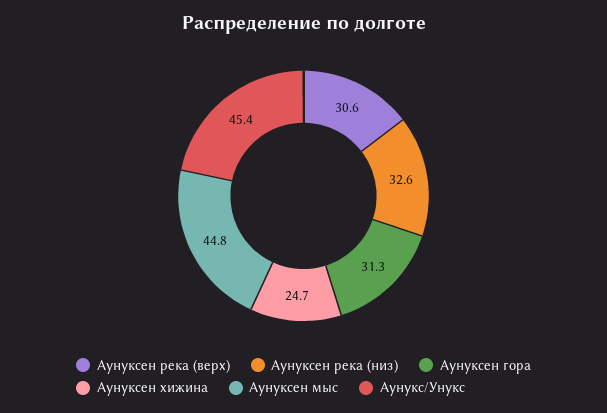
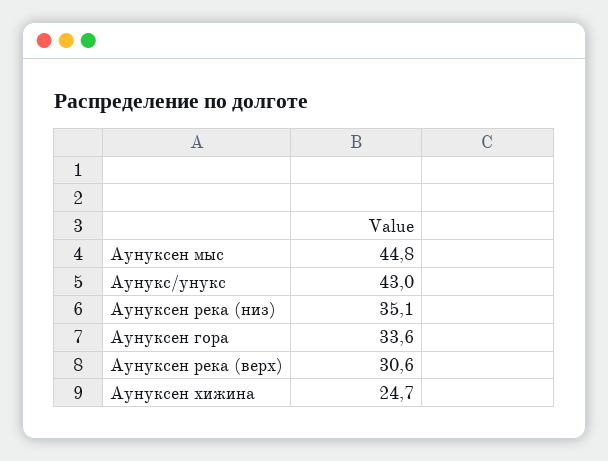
  {
    "Аунуксен река (верх)": 30.6,
-   "Аунуксен река (низ)": 32.6,
+   "Аунуксен река (низ)": 35.1,
-   "Аунуксен гора": 31.3,
+   "Аунуксен гора": 33.6,
    "Аунуксен хижина": 24.7,
    "Аунуксен мыс": 44.8,
-   "Аунукс/Унукс": 45.4
+   "Аунукс/Унукс": 43
  }

